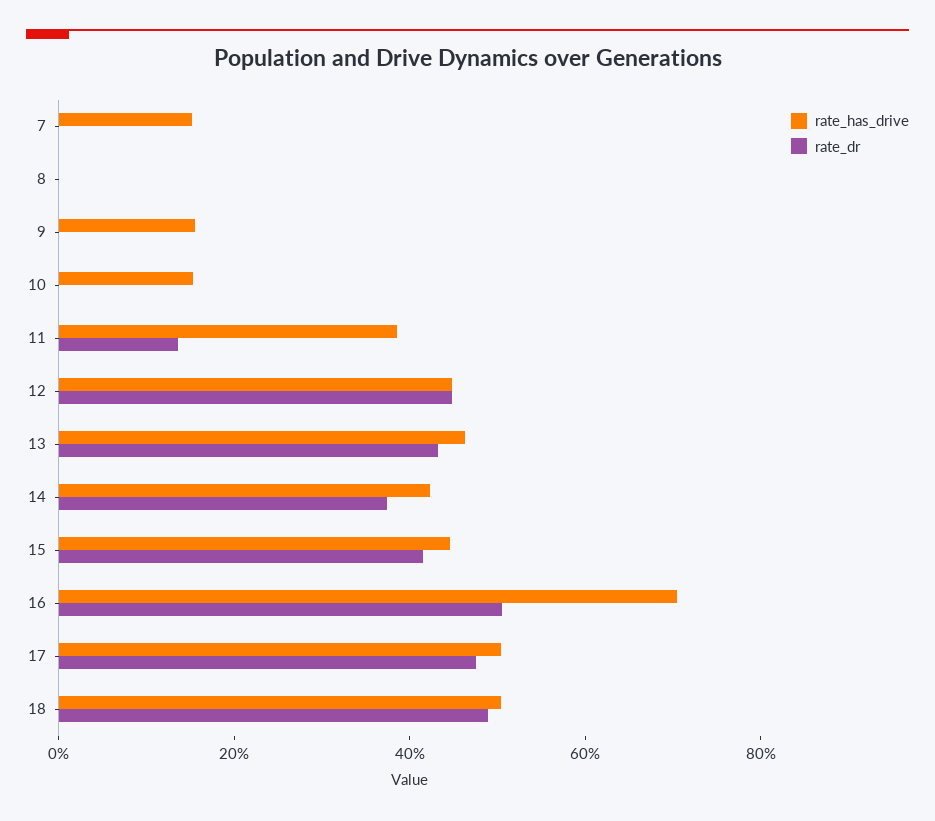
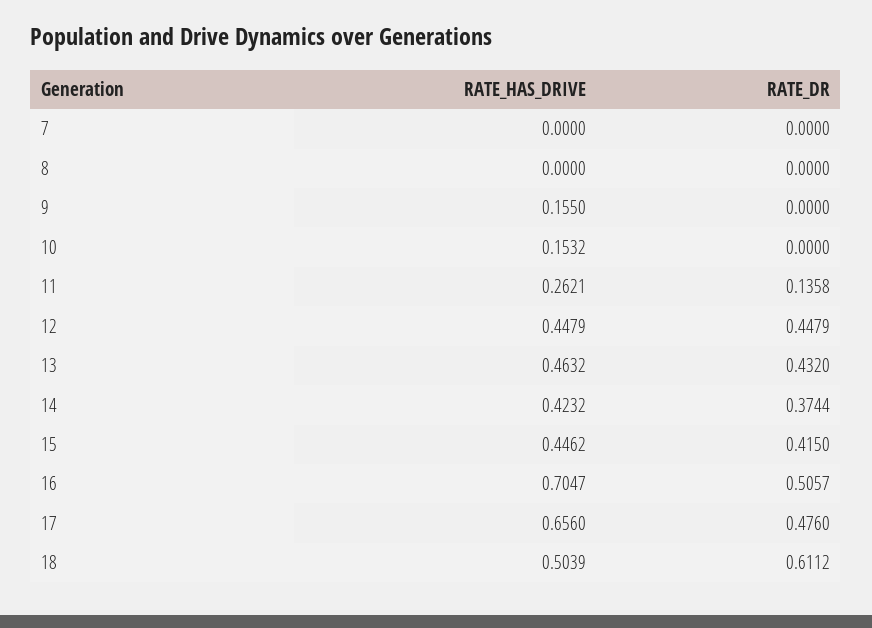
  {
    "rate_has_drive": {
-     "7": 0.15,
+     "7": 0,
      "8": 0,
      "9": 0.155,
      "10": 0.1532,
-     "11": 0.4,
+     "11": 0.2621,
      "12": 0.4479,
      "13": 0.4632,
      "14": 0.4232,
      "15": 0.4462,
      "16": 0.7047,
-     "17": 0.5,
+     "17": 0.656,
      "18": 0.5039
    },
    "rate_dr": {
      "7": 0,
      "8": 0,
      "9": 0,
      "10": 0,
      "11": 0.1358,
      "12": 0.4479,
      "13": 0.432,
      "14": 0.3744,
      "15": 0.415,
      "16": 0.5057,
      "17": 0.476,
-     "18": 0.5
+     "18": 0.6112
    }
  }

